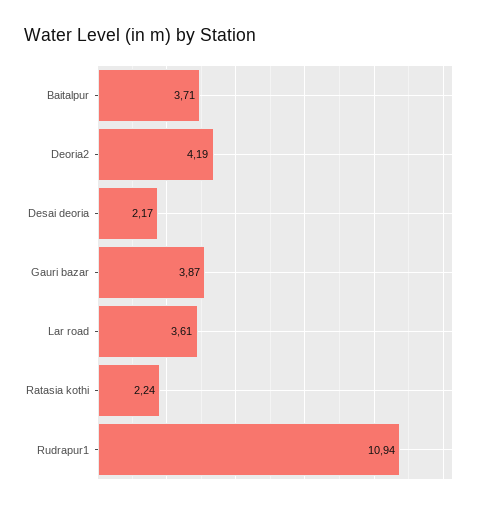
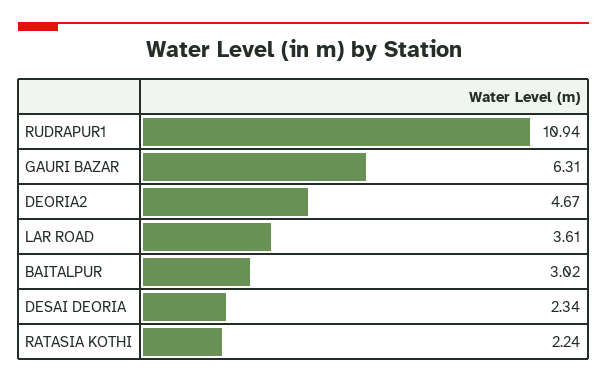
  {
-   "Baitalpur": 3.71,
+   "Baitalpur": 3.02,
-   "Deoria2": 4.19,
+   "Deoria2": 4.67,
-   "Desai deoria": 2.17,
+   "Desai deoria": 2.34,
-   "Gauri bazar": 3.87,
+   "Gauri bazar": 6.31,
    "Lar road": 3.61,
    "Ratasia kothi": 2.24,
    "Rudrapur1": 10.94
  }

